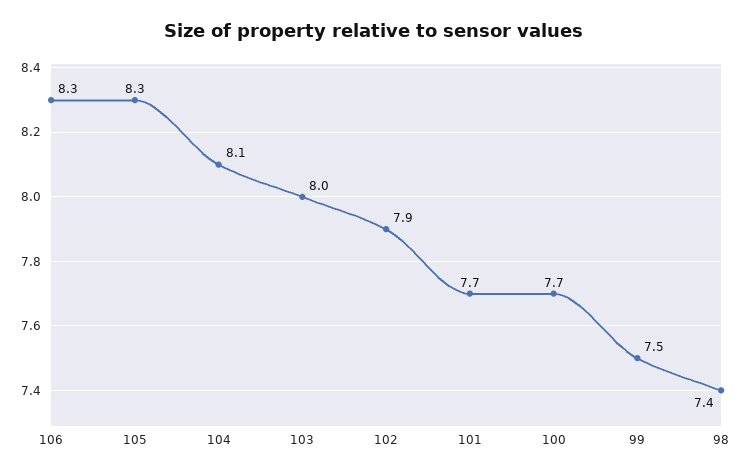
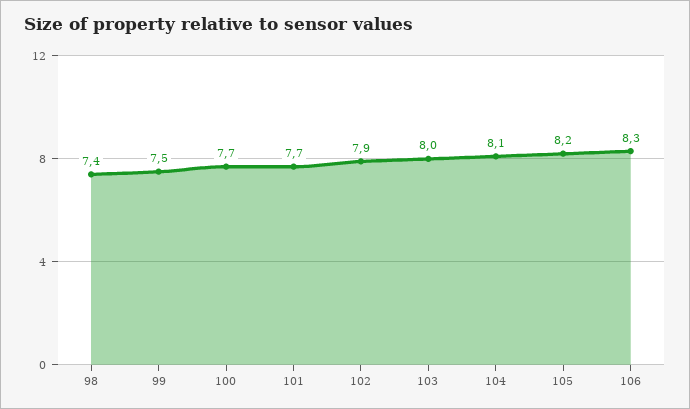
  {
    "106": 8.3,
-   "105": 8.3,
+   "105": 8.2,
    "104": 8.1,
    "103": 8,
    "102": 7.9,
    "101": 7.7,
    "100": 7.7,
    "99": 7.5,
    "98": 7.4
  }

